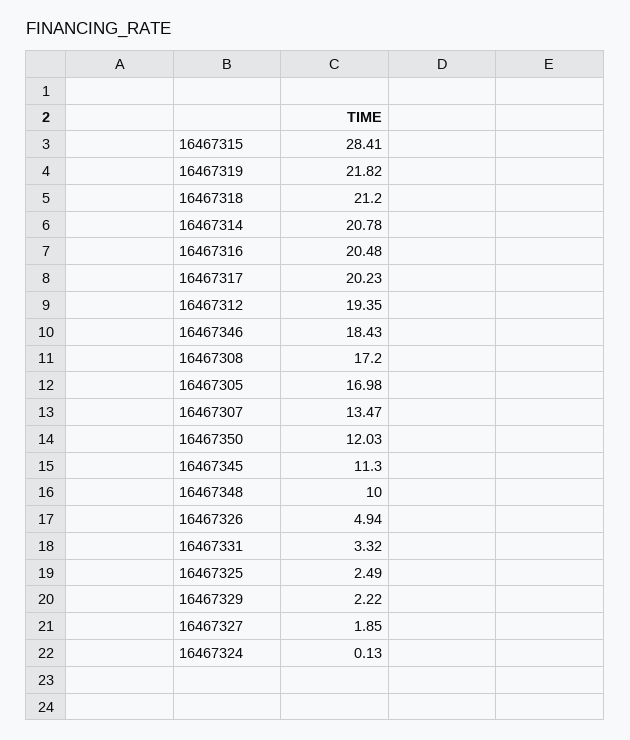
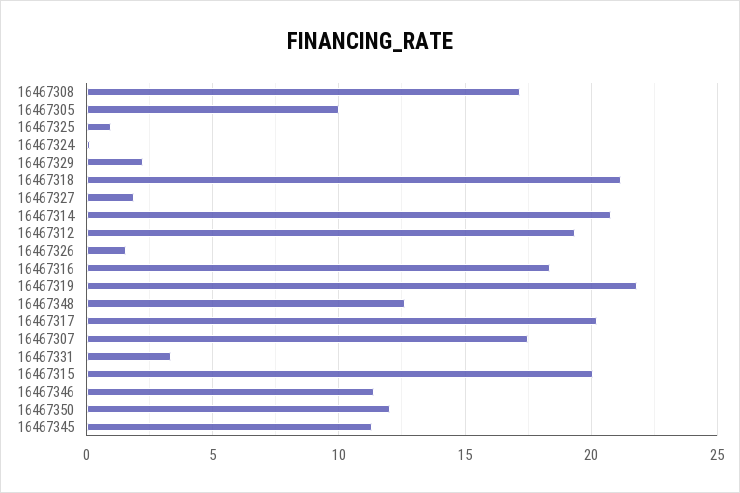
  {
-   "16467315": 28.41,
+   "16467315": 20,
    "16467319": 21.82,
    "16467318": 21.2,
    "16467314": 20.78,
-   "16467316": 20.48,
+   "16467316": 18.5,
    "16467317": 20.23,
    "16467312": 19.35,
-   "16467346": 18.43,
+   "16467346": 11.5,
    "16467308": 17.2,
-   "16467305": 16.98,
+   "16467305": 10,
-   "16467307": 13.47,
+   "16467307": 17.5,
    "16467350": 12.03,
    "16467345": 11.3,
-   "16467348": 10,
+   "16467348": 12.5,
-   "16467326": 4.94,
+   "16467326": 1.5,
    "16467331": 3.32,
-   "16467325": 2.49,
+   "16467325": 1,
    "16467329": 2.22,
    "16467327": 1.85,
    "16467324": 0.13
  }

